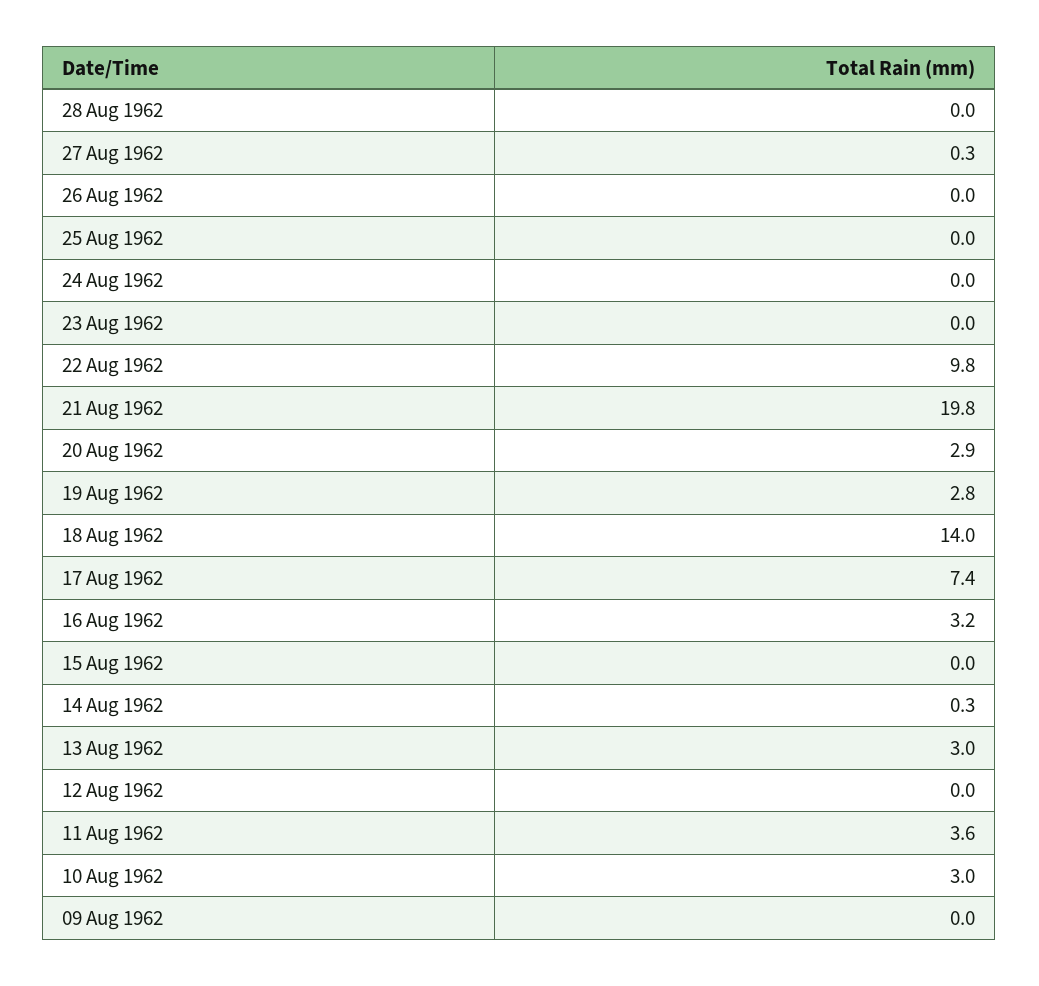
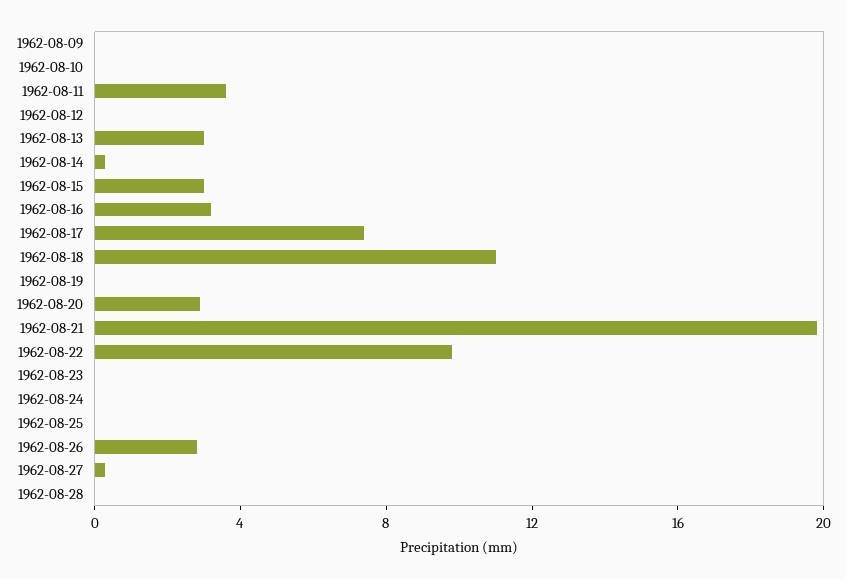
  {
    "28 Aug 1962": 0,
    "27 Aug 1962": 0.3,
-   "26 Aug 1962": 0,
+   "26 Aug 1962": 3,
    "25 Aug 1962": 0,
    "24 Aug 1962": 0,
    "23 Aug 1962": 0,
    "22 Aug 1962": 9.8,
    "21 Aug 1962": 19.8,
    "20 Aug 1962": 2.9,
-   "19 Aug 1962": 2.8,
+   "19 Aug 1962": 0,
-   "18 Aug 1962": 14,
+   "18 Aug 1962": 11,
    "17 Aug 1962": 7.4,
    "16 Aug 1962": 3.2,
-   "15 Aug 1962": 0,
+   "15 Aug 1962": 3,
    "14 Aug 1962": 0.3,
    "13 Aug 1962": 3,
    "12 Aug 1962": 0,
    "11 Aug 1962": 3.6,
-   "10 Aug 1962": 3,
+   "10 Aug 1962": 0,
    "09 Aug 1962": 0
  }

